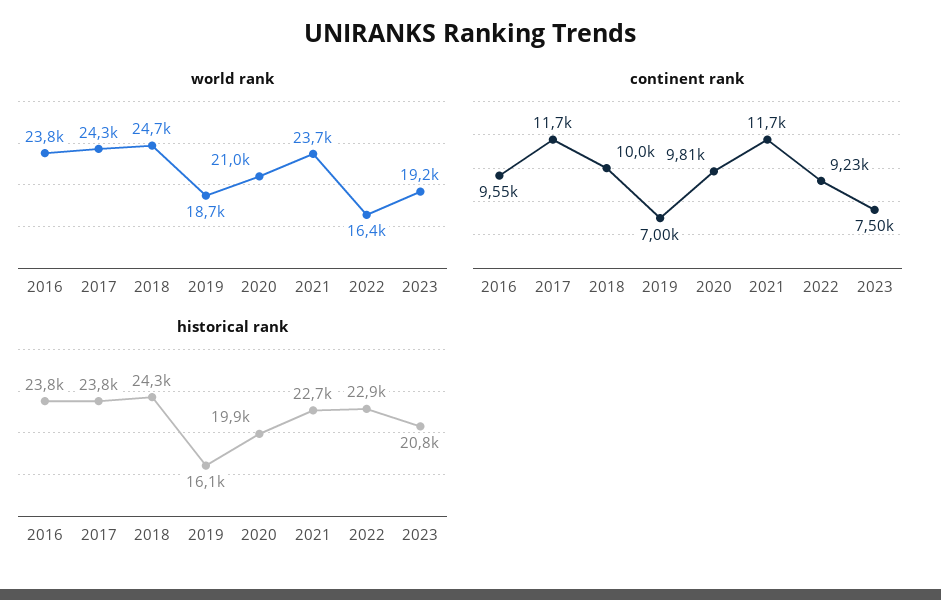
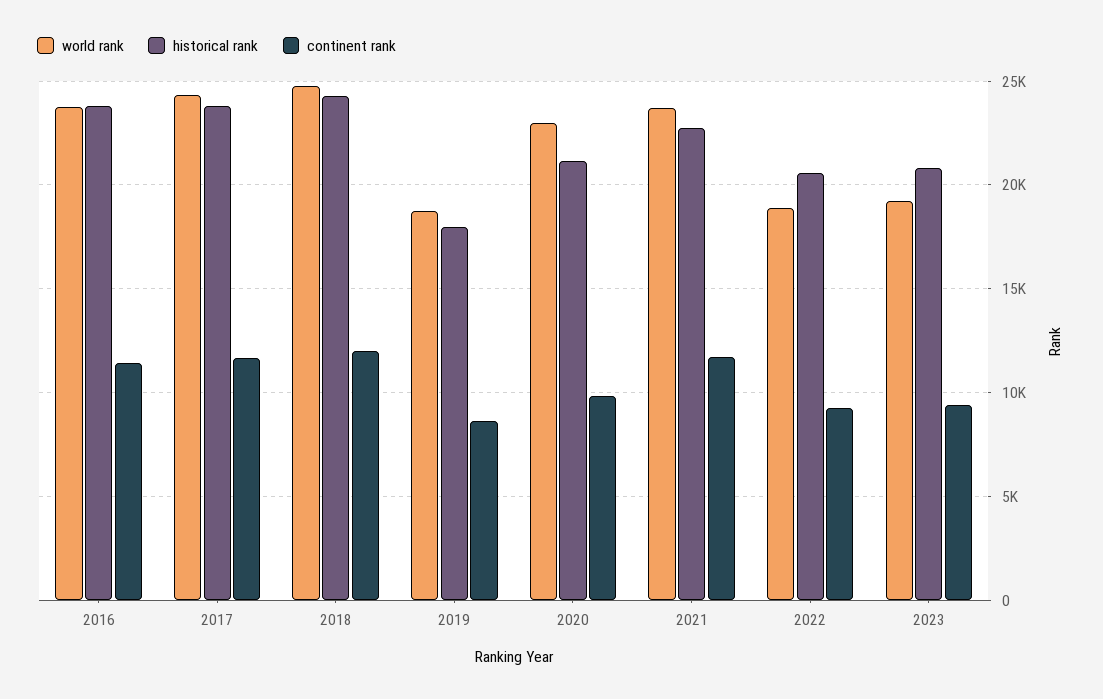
  {
    "world rank": {
      "2016": 23800,
      "2017": 24300,
      "2018": 24700,
      "2019": 18700,
-     "2020": 21000,
+     "2020": 23000,
      "2021": 23700,
-     "2022": 16400,
+     "2022": 19000,
      "2023": 19200
    },
    "continent rank": {
-     "2016": 9550,
+     "2016": 11500,
      "2017": 11700,
-     "2018": 10000,
+     "2018": 12000,
-     "2019": 7000,
+     "2019": 8500,
      "2020": 9810,
      "2021": 11700,
      "2022": 9230,
-     "2023": 7500
+     "2023": 9500
    },
    "historical rank": {
      "2016": 23800,
      "2017": 23800,
      "2018": 24300,
-     "2019": 16100,
+     "2019": 18000,
-     "2020": 19900,
+     "2020": 21000,
      "2021": 22700,
-     "2022": 22900,
+     "2022": 20500,
      "2023": 20800
    }
  }

